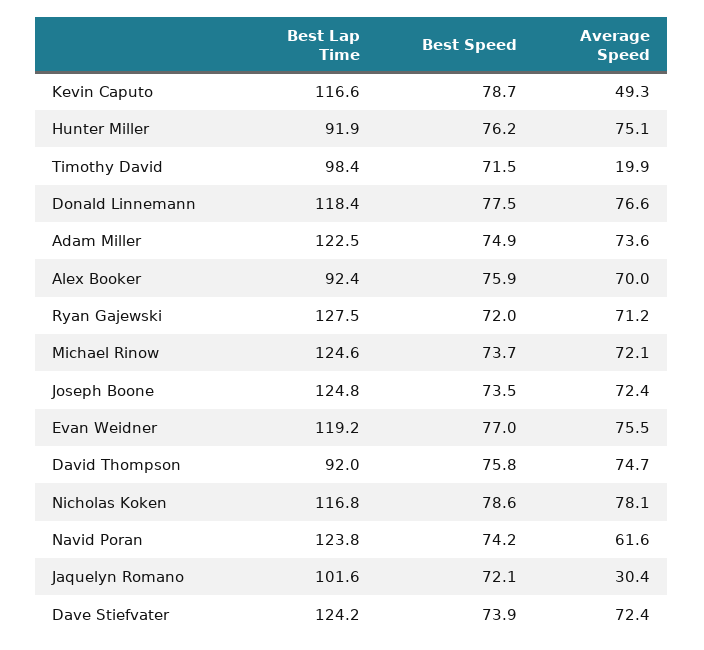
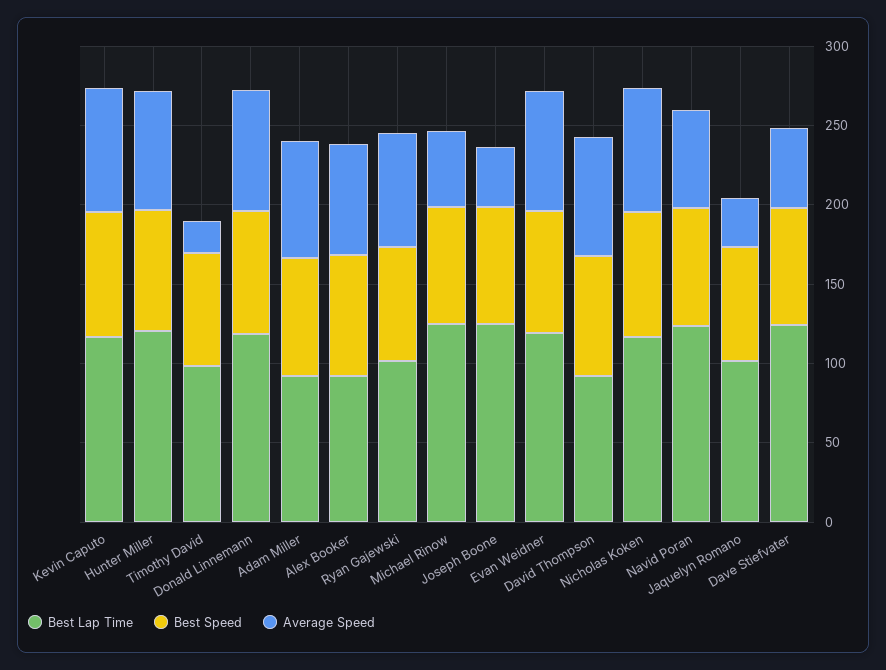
  {
    "Best Lap Time": {
      "Kevin Caputo": 116.6,
-     "Hunter Miller": 91.9,
+     "Hunter Miller": 120,
      "Timothy David": 98.4,
      "Donald Linnemann": 118.4,
-     "Adam Miller": 122.5,
+     "Adam Miller": 90,
      "Alex Booker": 92.4,
-     "Ryan Gajewski": 127.5,
+     "Ryan Gajewski": 100,
      "Michael Rinow": 124.6,
      "Joseph Boone": 124.8,
      "Evan Weidner": 119.2,
      "David Thompson": 92,
      "Nicholas Koken": 116.8,
      "Navid Poran": 123.8,
      "Jaquelyn Romano": 101.6,
      "Dave Stiefvater": 124.2
    },
    "Best Speed": {
      "Kevin Caputo": 78.7,
      "Hunter Miller": 76.2,
      "Timothy David": 71.5,
      "Donald Linnemann": 77.5,
      "Adam Miller": 74.9,
      "Alex Booker": 75.9,
      "Ryan Gajewski": 72,
      "Michael Rinow": 73.7,
      "Joseph Boone": 73.5,
      "Evan Weidner": 77,
      "David Thompson": 75.8,
      "Nicholas Koken": 78.6,
      "Navid Poran": 74.2,
      "Jaquelyn Romano": 72.1,
      "Dave Stiefvater": 73.9
    },
    "Average Speed": {
-     "Kevin Caputo": 49.3,
+     "Kevin Caputo": 80,
      "Hunter Miller": 75.1,
      "Timothy David": 19.9,
      "Donald Linnemann": 76.6,
      "Adam Miller": 73.6,
      "Alex Booker": 70,
      "Ryan Gajewski": 71.2,
-     "Michael Rinow": 72.1,
+     "Michael Rinow": 50,
-     "Joseph Boone": 72.4,
+     "Joseph Boone": 40,
      "Evan Weidner": 75.5,
      "David Thompson": 74.7,
      "Nicholas Koken": 78.1,
      "Navid Poran": 61.6,
      "Jaquelyn Romano": 30.4,
-     "Dave Stiefvater": 72.4
+     "Dave Stiefvater": 50
    }
  }

